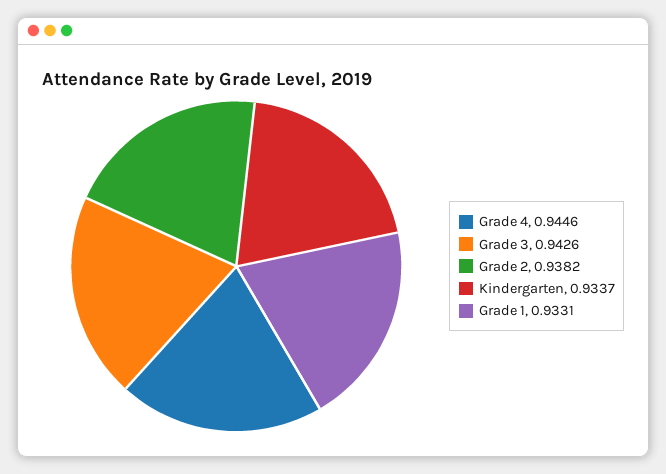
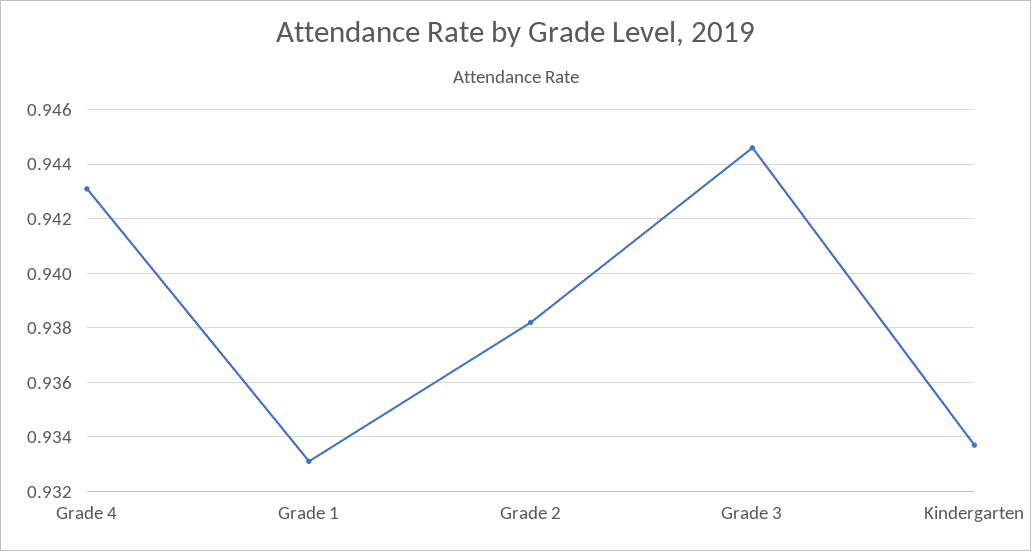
  {
-   "Grade 4": 0.9446,
+   "Grade 4": 0.943,
-   "Grade 3": 0.9426,
+   "Grade 3": 0.9445,
    "Grade 2": 0.9382,
    "Kindergarten": 0.9337,
    "Grade 1": 0.9331
  }

